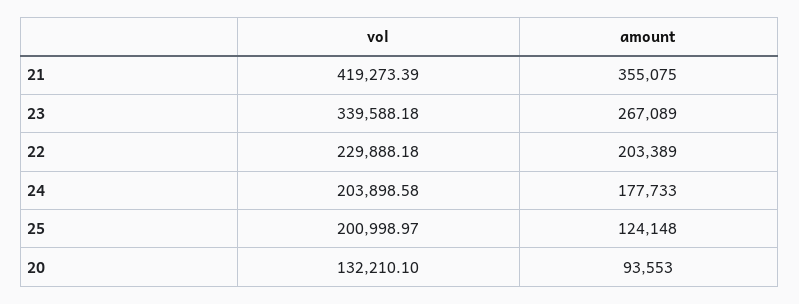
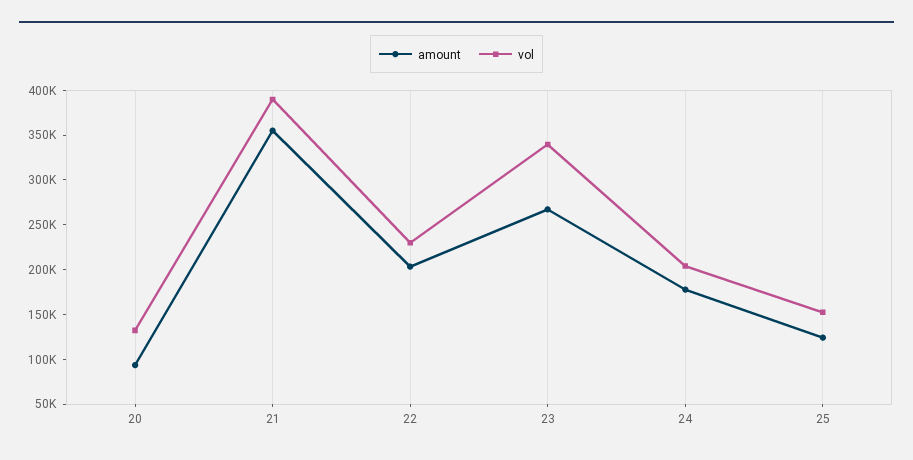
  {
    "vol": {
-     "21": 419273.39,
+     "21": 390000,
      "23": 339588.18,
      "22": 229888.18,
      "24": 203898.58,
-     "25": 200998.97,
+     "25": 150000,
      "20": 132210.1
    },
    "amount": {
      "21": 355075,
      "23": 267089,
      "22": 203389,
      "24": 177733,
      "25": 124148,
      "20": 93553
    }
  }

